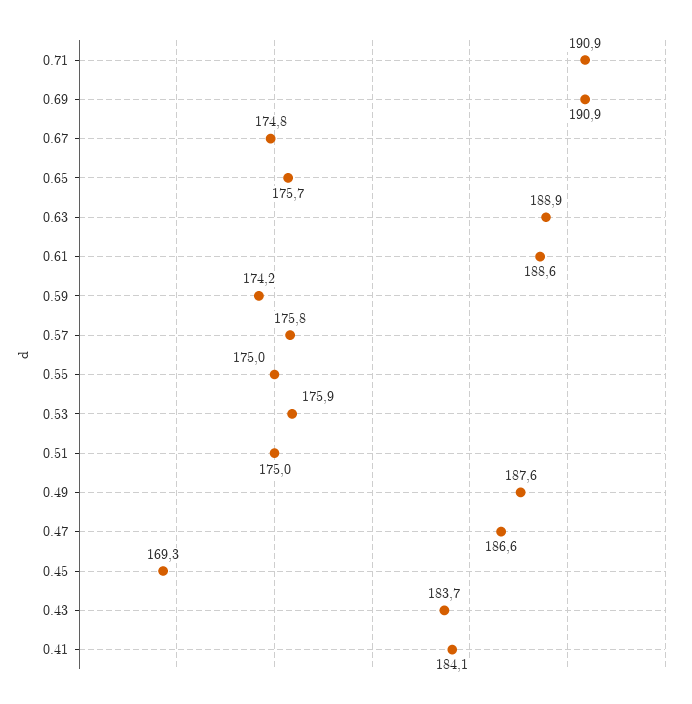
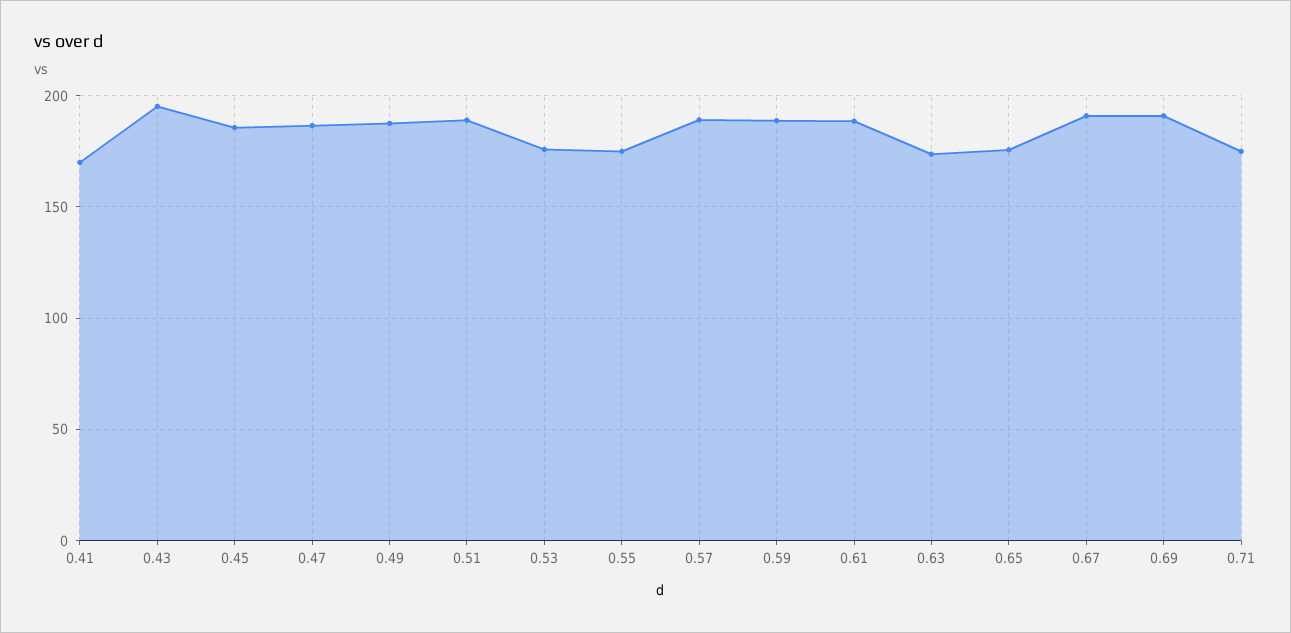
  {
-   "0.71": 190.9,
+   "0.71": 175,
    "0.69": 190.9,
-   "0.67": 174.8,
+   "0.67": 190,
    "0.65": 175.7,
-   "0.63": 188.9,
+   "0.63": 175,
    "0.61": 188.6,
-   "0.59": 174.2,
+   "0.59": 190,
-   "0.57": 175.8,
+   "0.57": 190,
    "0.55": 175,
    "0.53": 175.9,
-   "0.51": 175,
+   "0.51": 190,
    "0.49": 187.6,
    "0.47": 186.6,
-   "0.45": 169.3,
+   "0.45": 185,
-   "0.43": 183.7,
+   "0.43": 195,
-   "0.41": 184.1
+   "0.41": 170
  }

